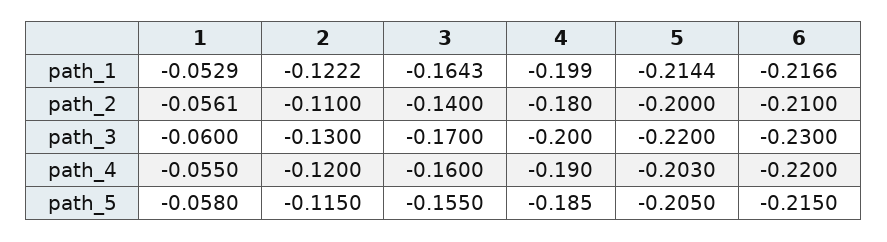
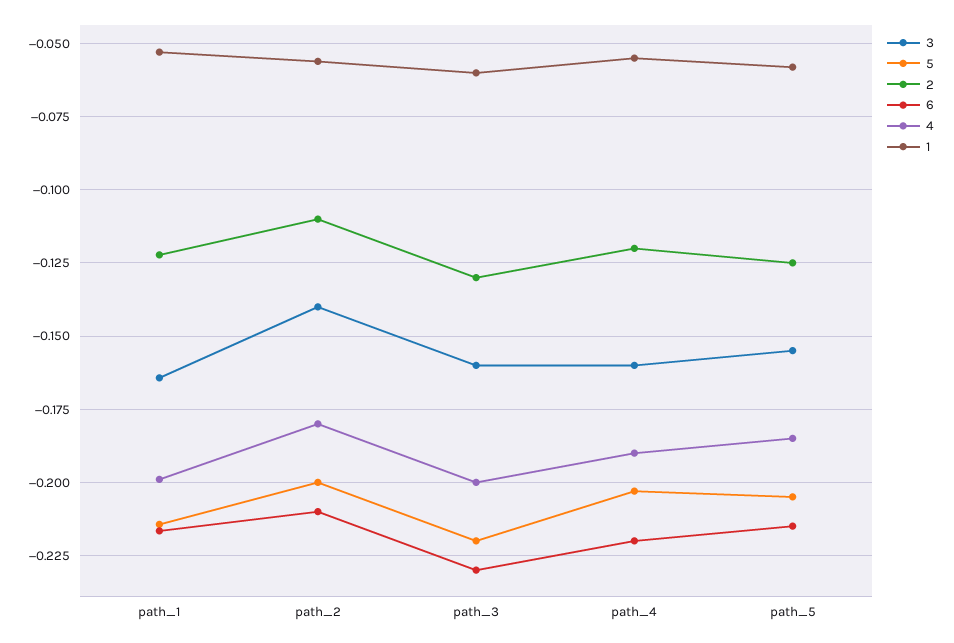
  {
    "1": {
      "path_1": -0.0529,
      "path_2": -0.0561,
      "path_3": -0.06,
      "path_4": -0.055,
      "path_5": -0.058
    },
    "2": {
      "path_1": -0.1222,
      "path_2": -0.11,
      "path_3": -0.13,
      "path_4": -0.12,
-     "path_5": -0.115
+     "path_5": -0.125
    },
    "3": {
      "path_1": -0.1643,
      "path_2": -0.14,
-     "path_3": -0.17,
+     "path_3": -0.16,
      "path_4": -0.16,
      "path_5": -0.155
    },
    "4": {
      "path_1": -0.199,
      "path_2": -0.18,
      "path_3": -0.2,
      "path_4": -0.19,
      "path_5": -0.185
    },
    "5": {
      "path_1": -0.2144,
      "path_2": -0.2,
      "path_3": -0.22,
      "path_4": -0.203,
      "path_5": -0.205
    },
    "6": {
      "path_1": -0.2166,
      "path_2": -0.21,
      "path_3": -0.23,
      "path_4": -0.22,
      "path_5": -0.215
    }
  }

